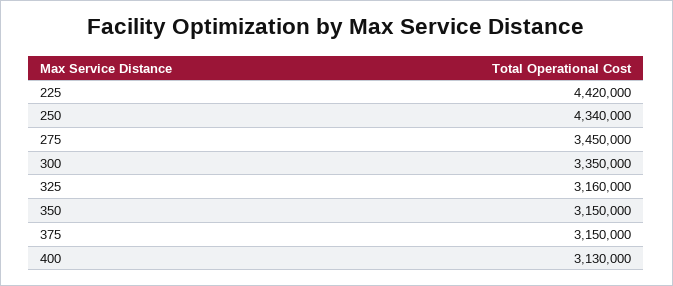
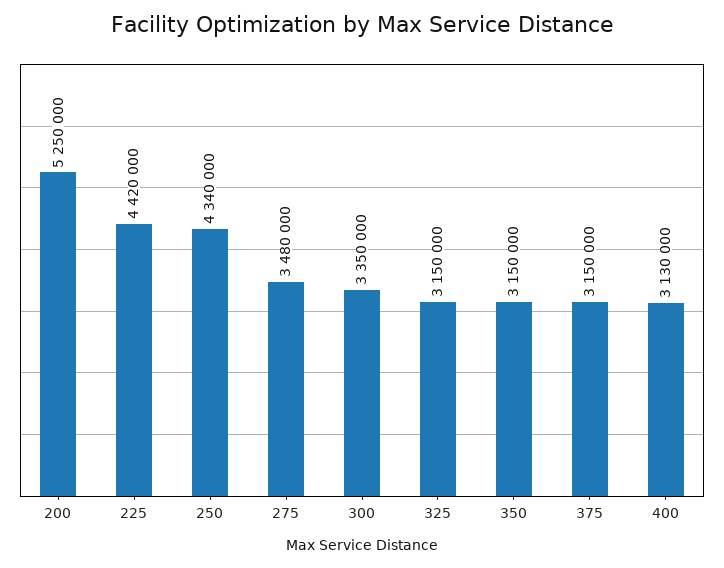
  {
    "225": 4420000,
    "250": 4340000,
-   "275": 3450000,
+   "275": 3480000,
    "300": 3350000,
-   "325": 3160000,
+   "325": 3150000,
    "350": 3150000,
    "375": 3150000,
-   "400": 3130000
+   "400": 3130000,
+   "200": 5250000
  }

